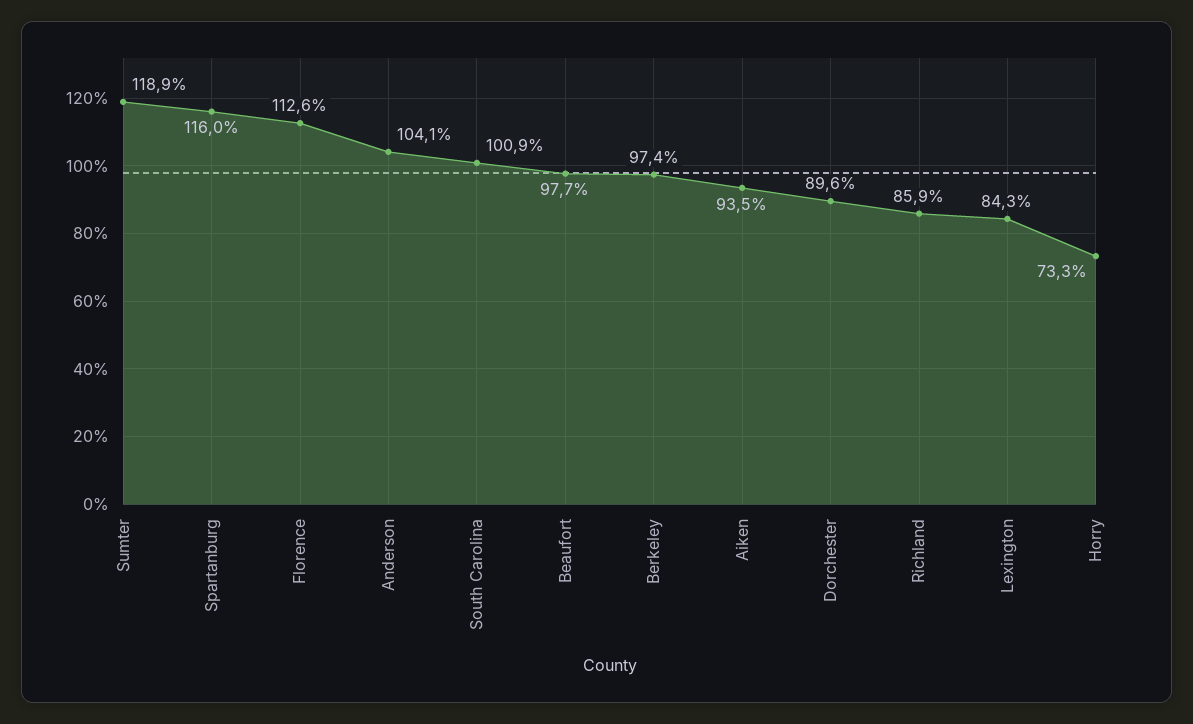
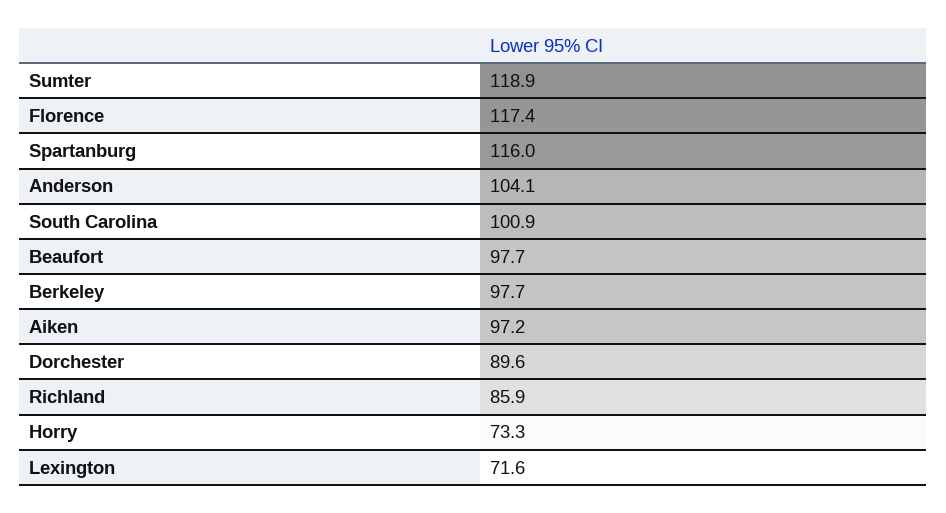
  {
    "Sumter": 118.9,
    "Spartanburg": 116,
-   "Florence": 112.6,
+   "Florence": 117.4,
    "Anderson": 104.1,
    "South Carolina": 100.9,
    "Beaufort": 97.7,
-   "Berkeley": 97.4,
+   "Berkeley": 97.7,
-   "Aiken": 93.5,
+   "Aiken": 97.2,
    "Dorchester": 89.6,
    "Richland": 85.9,
-   "Lexington": 84.3,
+   "Lexington": 71.6,
    "Horry": 73.3
  }

